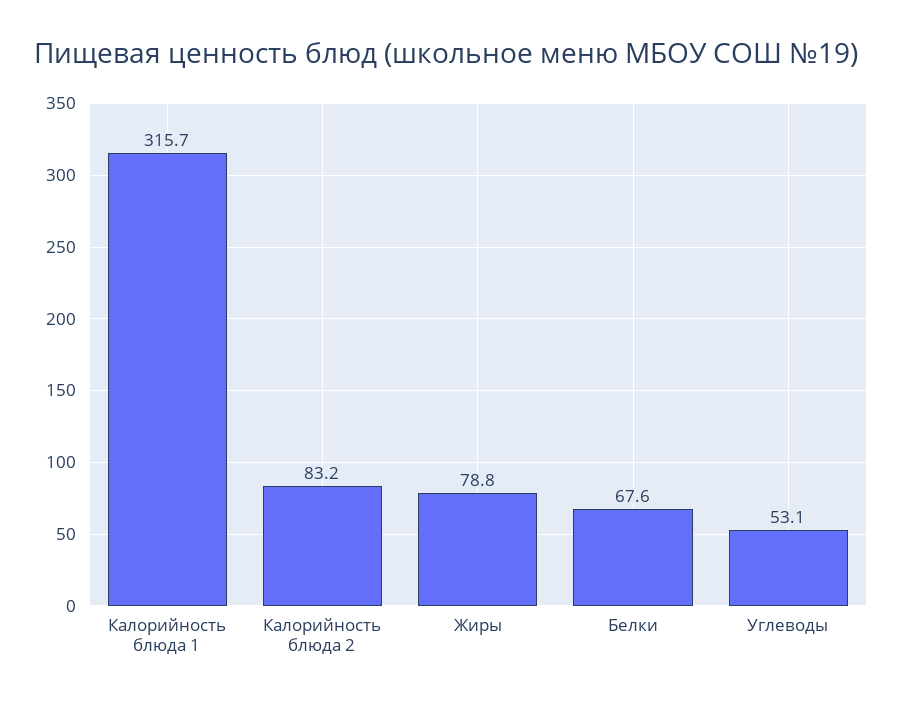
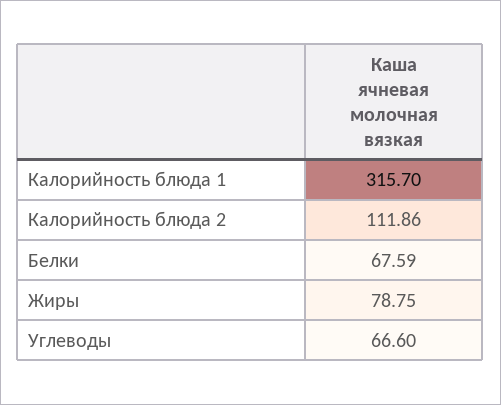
  {
    "Калорийность блюда 1": 315.7,
-   "Калорийность блюда 2": 83.2,
+   "Калорийность блюда 2": 111.86,
    "Жиры": 78.75,
    "Белки": 67.59,
-   "Углеводы": 53.1
+   "Углеводы": 66.6
  }

